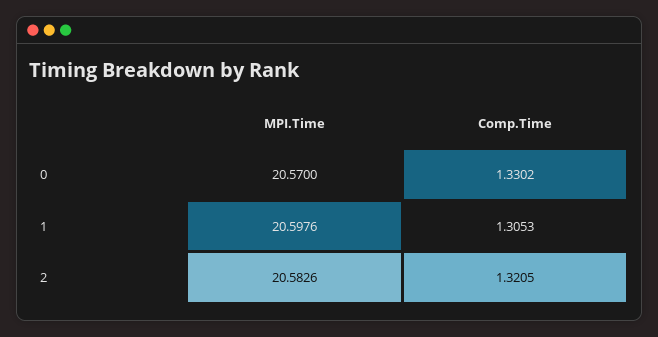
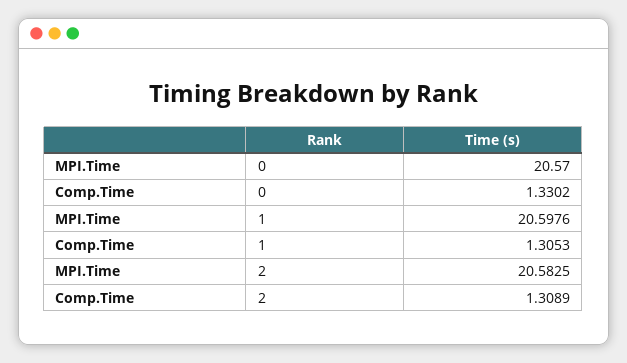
  {
    "MPI.Time": {
      "0": 20.57,
      "1": 20.5976,
-     "2": 20.5826
+     "2": 20.5825
    },
    "Comp.Time": {
      "0": 1.3302,
      "1": 1.3053,
-     "2": 1.3205
+     "2": 1.3089
    }
  }

